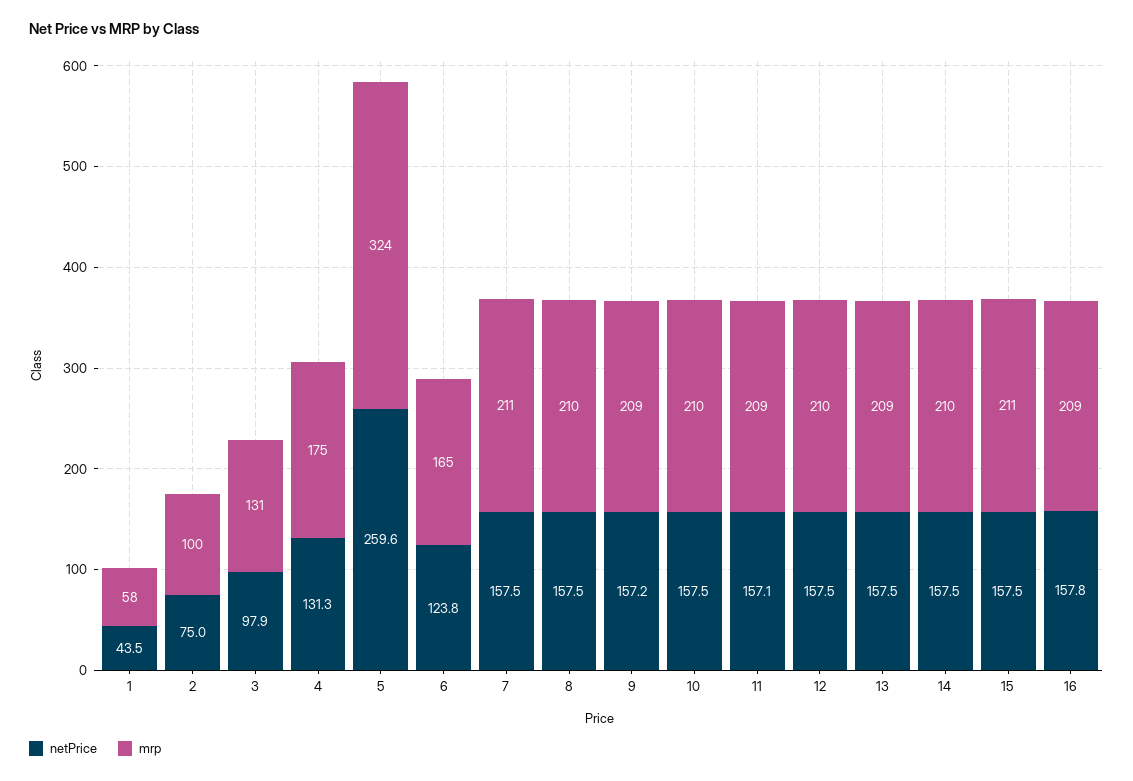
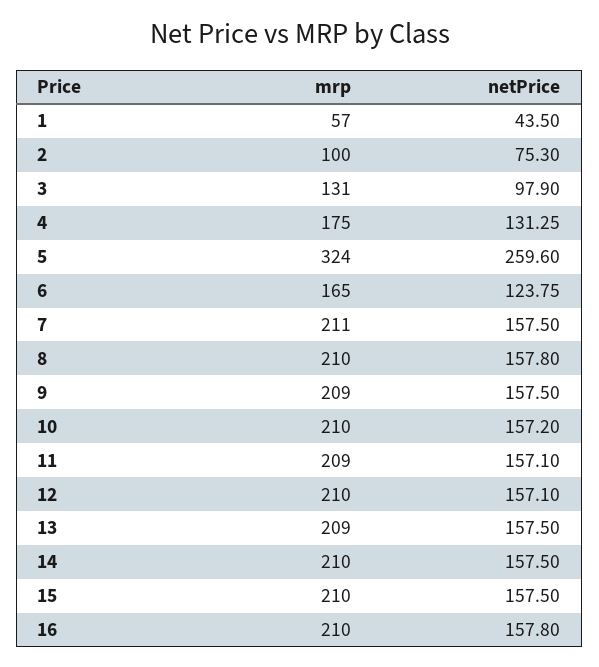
  {
    "netPrice": {
      "1": 43.5,
-     "2": 75,
+     "2": 75.3,
      "3": 97.9,
      "4": 131.25,
      "5": 259.6,
      "6": 123.75,
      "7": 157.5,
-     "8": 157.5,
+     "8": 157.8,
-     "9": 157.2,
+     "9": 157.5,
-     "10": 157.5,
+     "10": 157.2,
      "11": 157.1,
-     "12": 157.5,
+     "12": 157.1,
      "13": 157.5,
      "14": 157.5,
      "15": 157.5,
      "16": 157.8
    },
    "mrp": {
-     "1": 58,
+     "1": 57,
      "2": 100,
      "3": 131,
      "4": 175,
      "5": 324,
      "6": 165,
      "7": 211,
      "8": 210,
      "9": 209,
      "10": 210,
      "11": 209,
      "12": 210,
      "13": 209,
      "14": 210,
-     "15": 211,
+     "15": 210,
-     "16": 209
+     "16": 210
    }
  }

